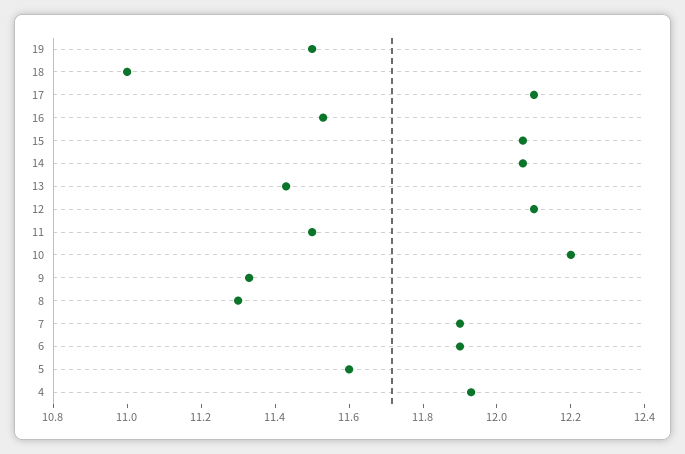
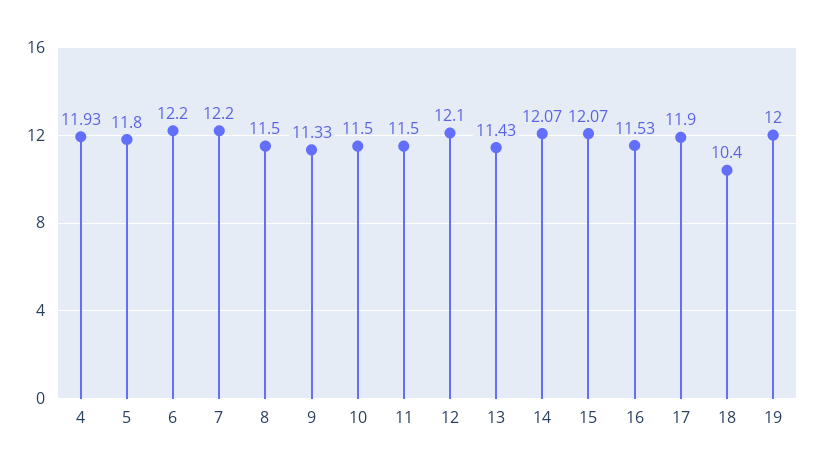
  {
-   "19": 11.5,
+   "19": 12,
-   "18": 11,
+   "18": 10.4,
-   "17": 12.1,
+   "17": 11.9,
    "16": 11.53,
    "15": 12.07,
    "14": 12.07,
    "13": 11.43,
    "12": 12.1,
    "11": 11.5,
-   "10": 12.2,
+   "10": 11.5,
    "9": 11.33,
-   "8": 11.3,
+   "8": 11.5,
-   "7": 11.9,
+   "7": 12.2,
-   "6": 11.9,
+   "6": 12.2,
-   "5": 11.6,
+   "5": 11.8,
    "4": 11.93
  }

